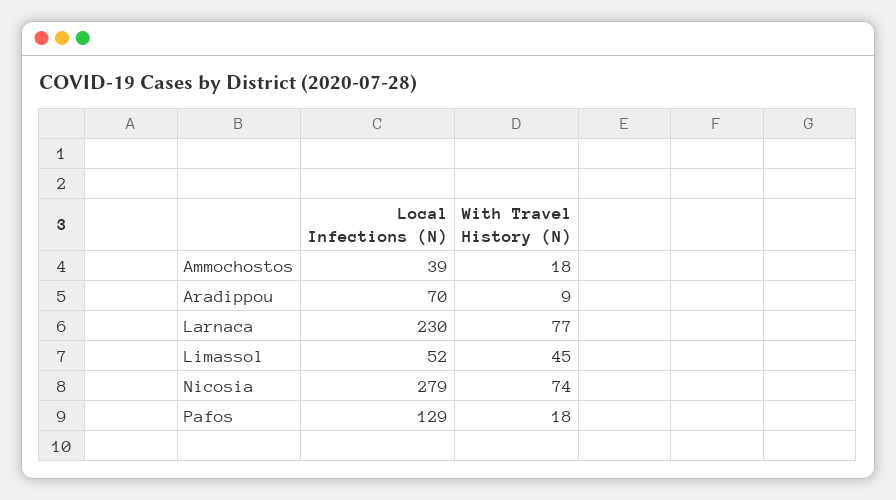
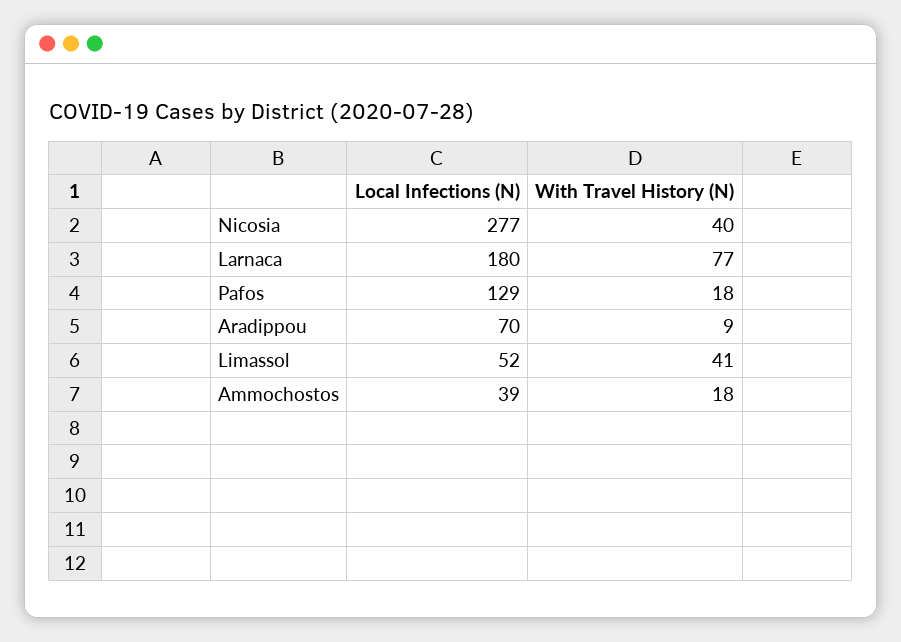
  {
    "Local Infections (N)": {
      "Ammochostos": 39,
      "Aradippou": 70,
-     "Larnaca": 230,
+     "Larnaca": 180,
      "Limassol": 52,
-     "Nicosia": 279,
+     "Nicosia": 277,
      "Pafos": 129
    },
    "With Travel History (N)": {
      "Ammochostos": 18,
      "Aradippou": 9,
      "Larnaca": 77,
-     "Limassol": 45,
+     "Limassol": 41,
-     "Nicosia": 74,
+     "Nicosia": 40,
      "Pafos": 18
    }
  }

